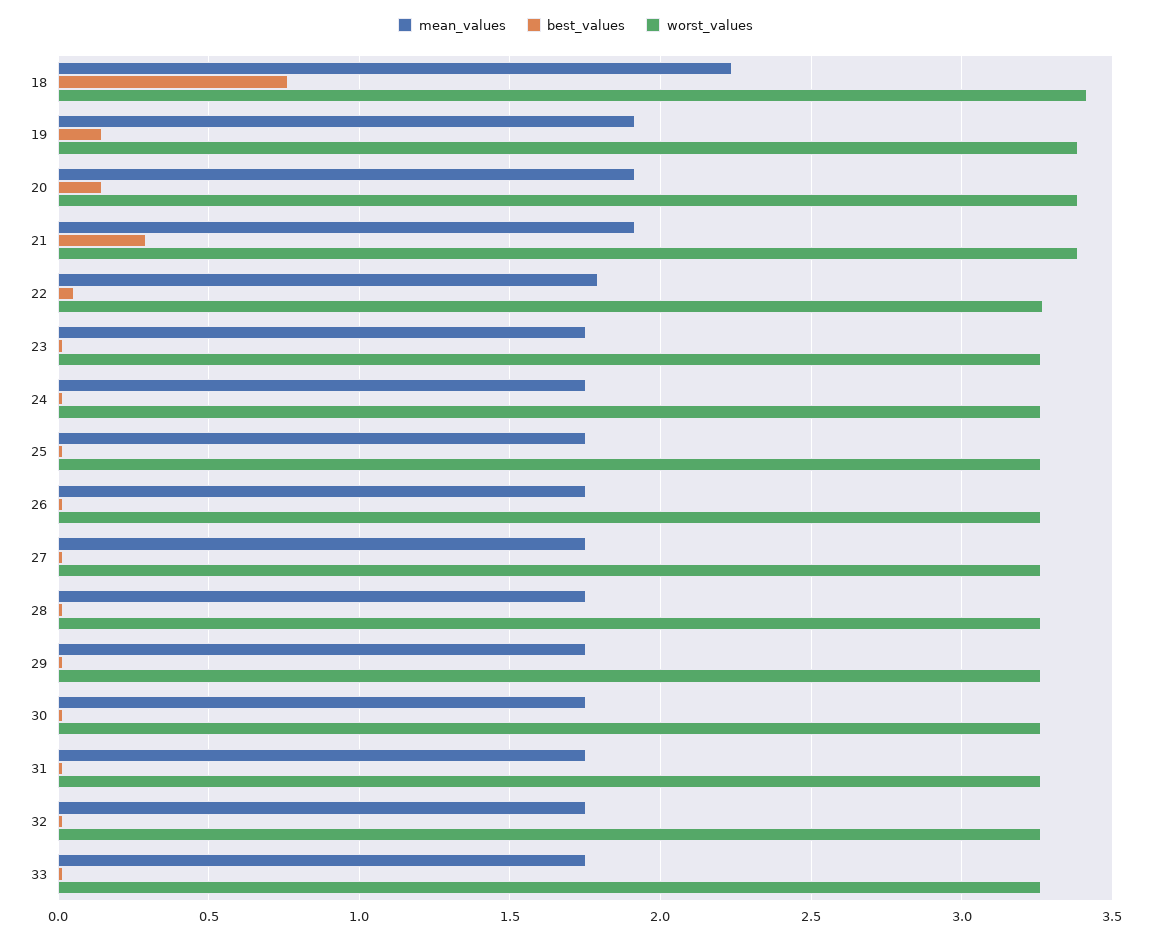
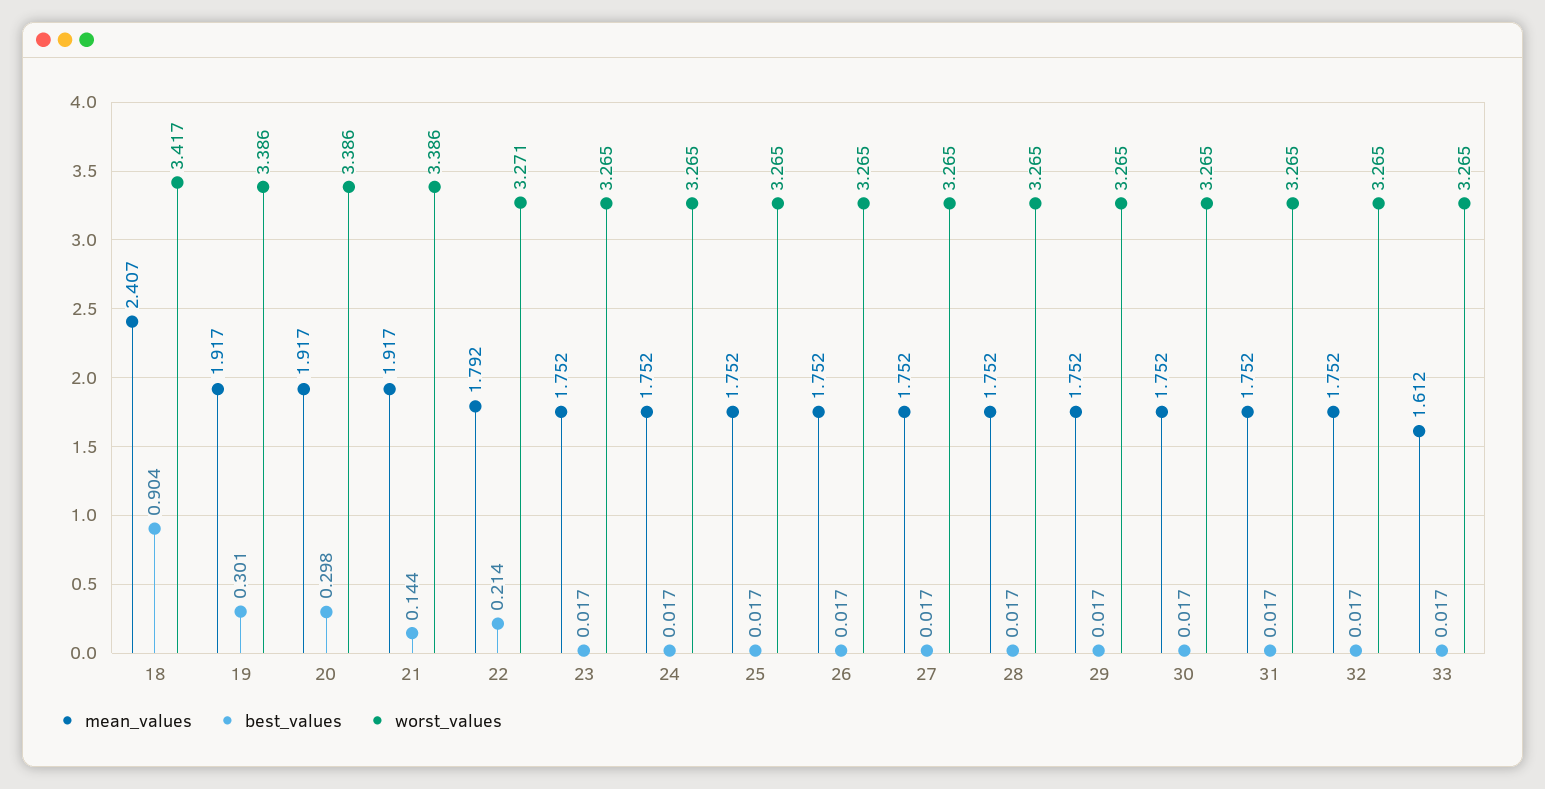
  {
    "mean_values": {
-     "18": 2.25,
+     "18": 2.407,
      "19": 1.917,
      "20": 1.917,
      "21": 1.917,
      "22": 1.792,
      "23": 1.752,
      "24": 1.752,
      "25": 1.752,
      "26": 1.752,
      "27": 1.752,
      "28": 1.752,
      "29": 1.752,
      "30": 1.752,
      "31": 1.752,
      "32": 1.752,
-     "33": 1.75
+     "33": 1.612
    },
    "best_values": {
-     "18": 0.75,
+     "18": 0.904,
-     "19": 0.15,
+     "19": 0.301,
-     "20": 0.15,
+     "20": 0.298,
-     "21": 0.3,
+     "21": 0.144,
-     "22": 0.05,
+     "22": 0.214,
      "23": 0.017,
      "24": 0.017,
      "25": 0.017,
      "26": 0.017,
      "27": 0.017,
      "28": 0.017,
      "29": 0.017,
      "30": 0.017,
      "31": 0.017,
      "32": 0.017,
      "33": 0.017
    },
    "worst_values": {
      "18": 3.417,
      "19": 3.386,
      "20": 3.386,
      "21": 3.386,
      "22": 3.271,
      "23": 3.265,
      "24": 3.265,
      "25": 3.265,
      "26": 3.265,
      "27": 3.265,
      "28": 3.265,
      "29": 3.265,
      "30": 3.265,
      "31": 3.265,
      "32": 3.265,
      "33": 3.265
    }
  }

